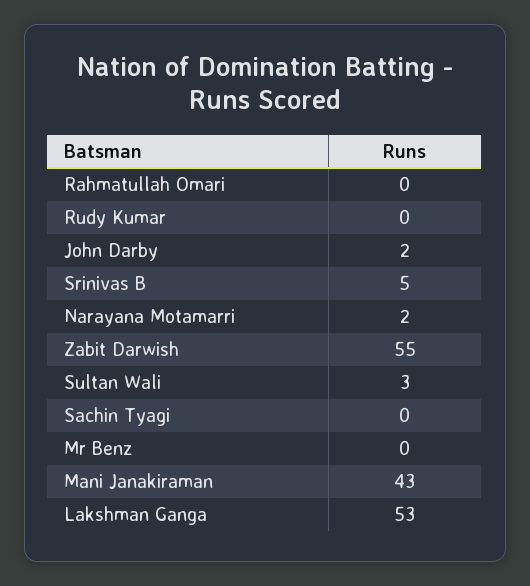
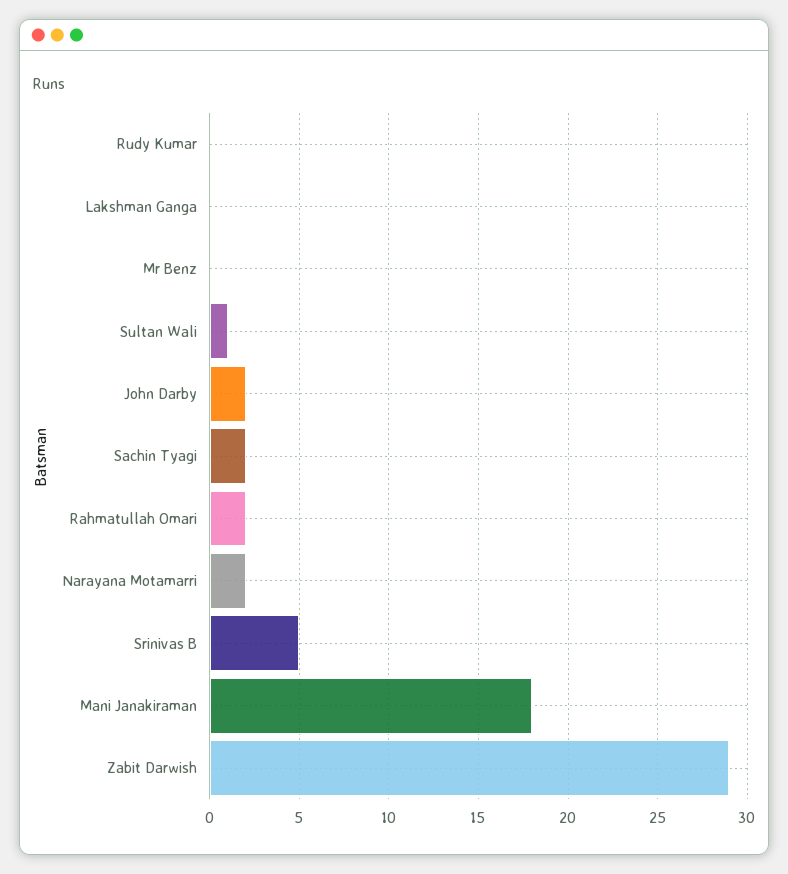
  {
-   "Rahmatullah Omari": 0,
+   "Rahmatullah Omari": 2,
    "Rudy Kumar": 0,
    "John Darby": 2,
    "Srinivas B": 5,
    "Narayana Motamarri": 2,
-   "Zabit Darwish": 55,
+   "Zabit Darwish": 29,
-   "Sultan Wali": 3,
+   "Sultan Wali": 1,
-   "Sachin Tyagi": 0,
+   "Sachin Tyagi": 2,
    "Mr Benz": 0,
-   "Mani Janakiraman": 43,
+   "Mani Janakiraman": 18,
-   "Lakshman Ganga": 53
+   "Lakshman Ganga": 0
  }

